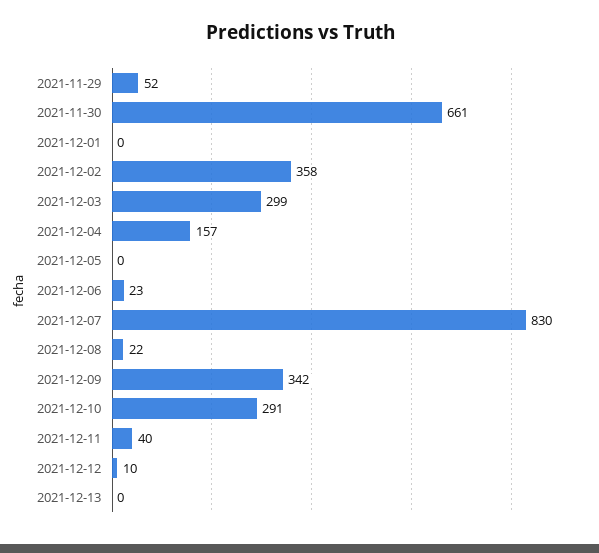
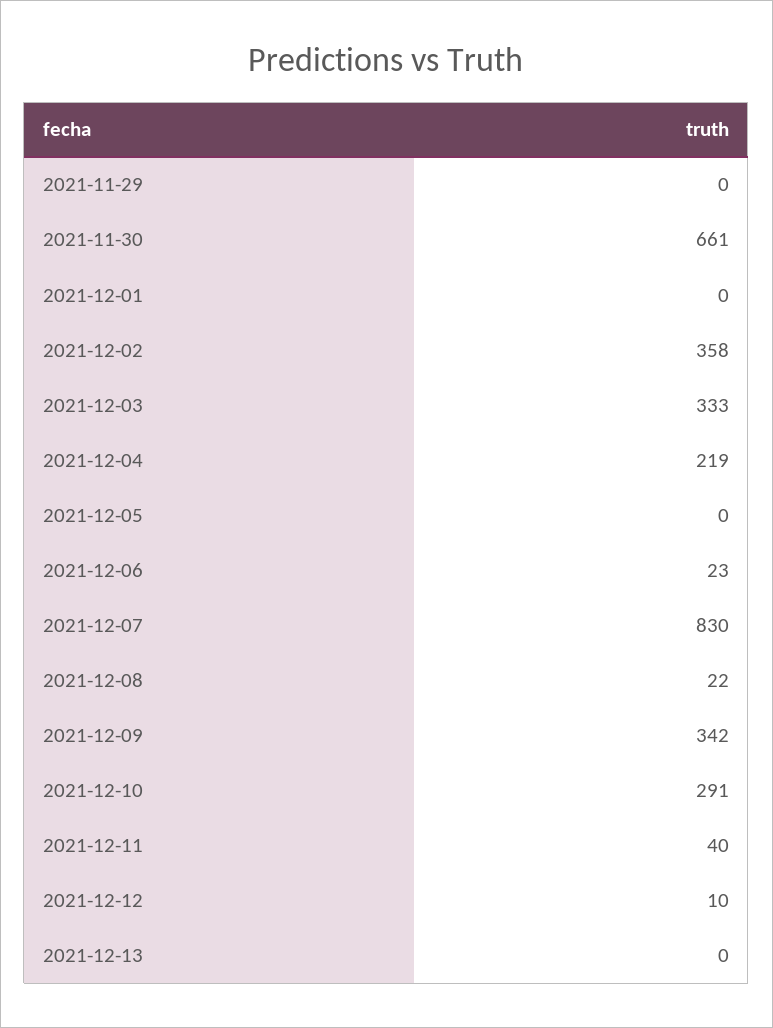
  {
-   "2021-11-29": 52,
+   "2021-11-29": 0,
    "2021-11-30": 661,
    "2021-12-01": 0,
    "2021-12-02": 358,
-   "2021-12-03": 299,
+   "2021-12-03": 333,
-   "2021-12-04": 157,
+   "2021-12-04": 219,
    "2021-12-05": 0,
    "2021-12-06": 23,
    "2021-12-07": 830,
    "2021-12-08": 22,
    "2021-12-09": 342,
    "2021-12-10": 291,
    "2021-12-11": 40,
    "2021-12-12": 10,
    "2021-12-13": 0
  }

